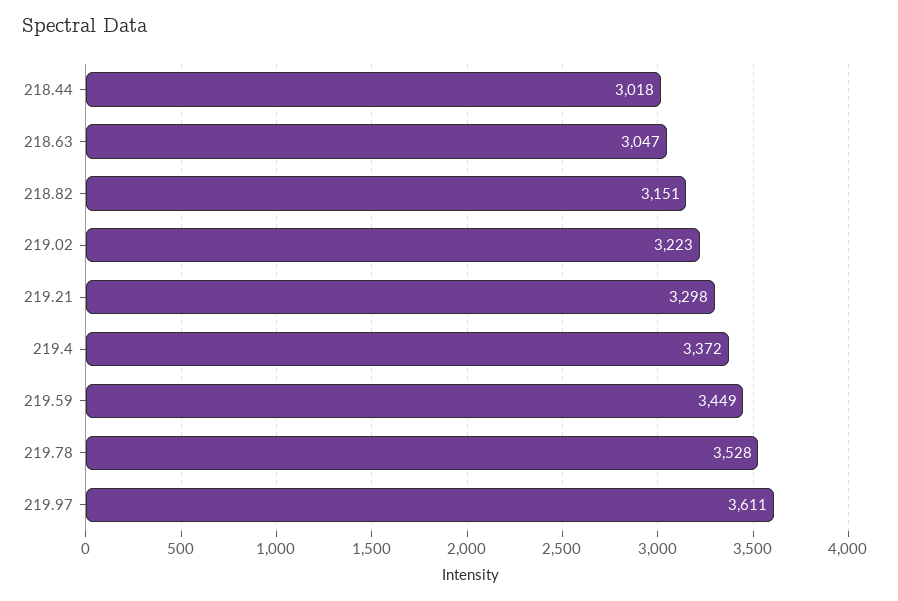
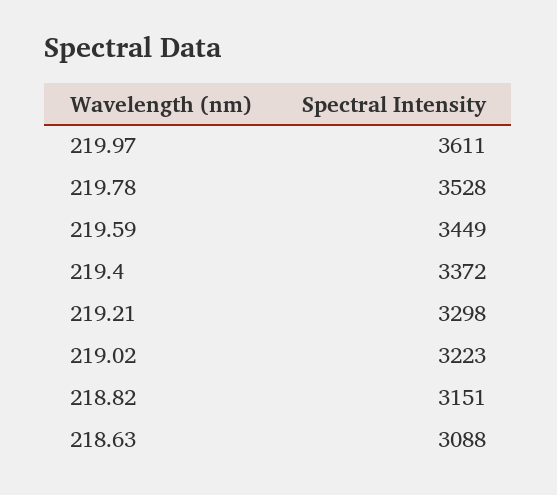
  {
-   "218.44": 3018,
-   "218.63": 3047,
+   "218.63": 3088,
    "218.82": 3151,
    "219.02": 3223,
    "219.21": 3298,
    "219.4": 3372,
    "219.59": 3449,
    "219.78": 3528,
    "219.97": 3611
  }

